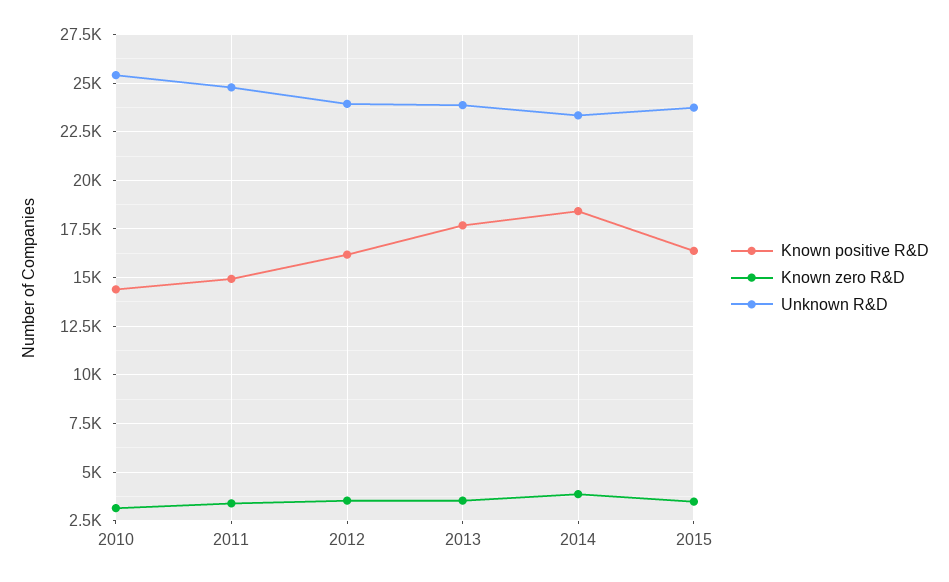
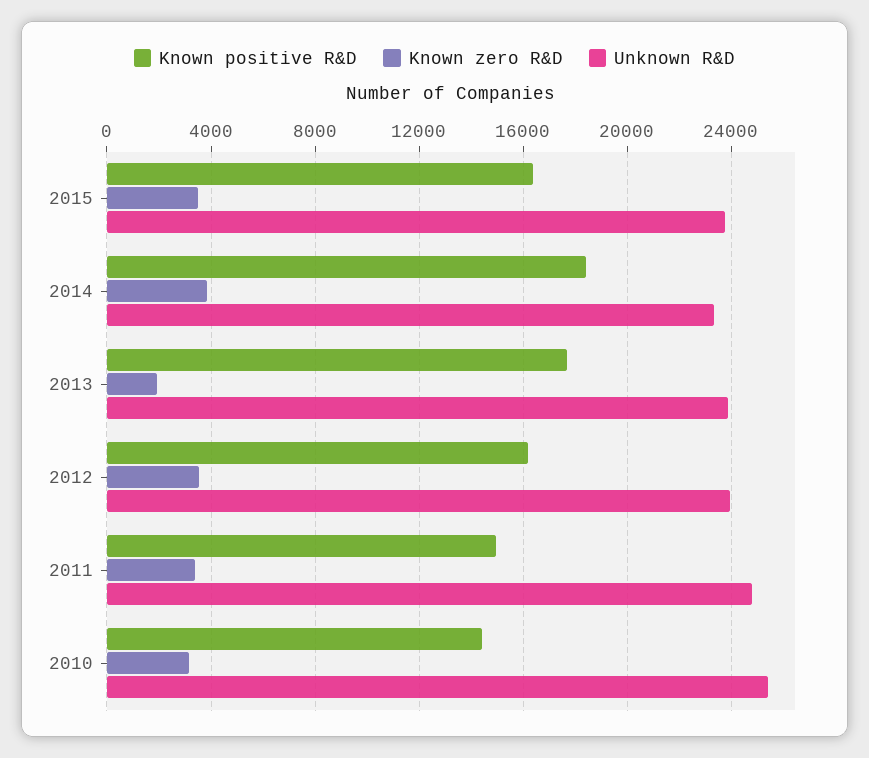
  {
    "Known positive R&D": {
      "2010": 14500,
      "2011": 15000,
      "2012": 16000,
      "2013": 17500,
      "2014": 18500,
      "2015": 16500
    },
    "Known zero R&D": {
      "2010": 3000,
      "2011": 3500,
      "2012": 3500,
-     "2013": 3500,
+     "2013": 2000,
      "2014": 4000,
      "2015": 3500
    },
    "Unknown R&D": {
      "2010": 25500,
      "2011": 25000,
      "2012": 24000,
      "2013": 24000,
      "2014": 23500,
      "2015": 23500
    }
  }

